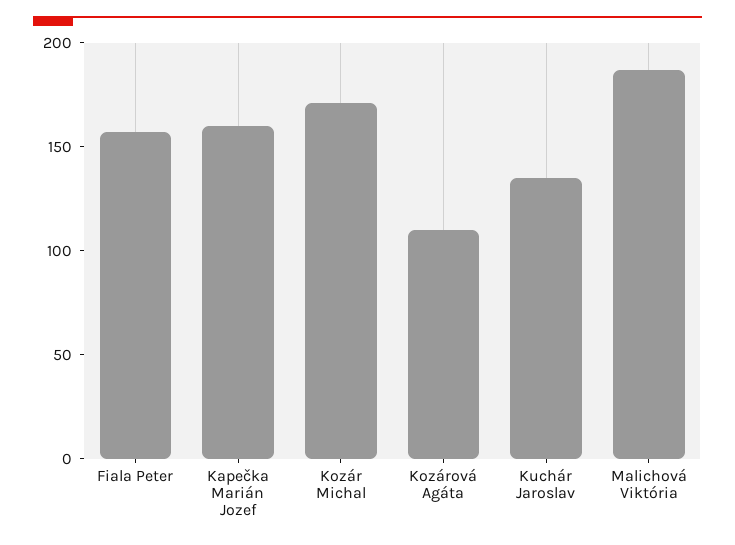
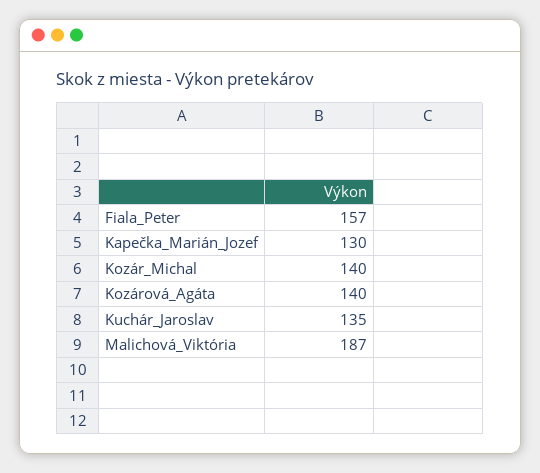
  {
    "Fiala Peter": 157,
-   "Kapečka Marián Jozef": 160,
+   "Kapečka Marián Jozef": 130,
-   "Kozár Michal": 170,
+   "Kozár Michal": 140,
-   "Kozárová Agáta": 110,
+   "Kozárová Agáta": 140,
    "Kuchár Jaroslav": 135,
    "Malichová Viktória": 187
  }

